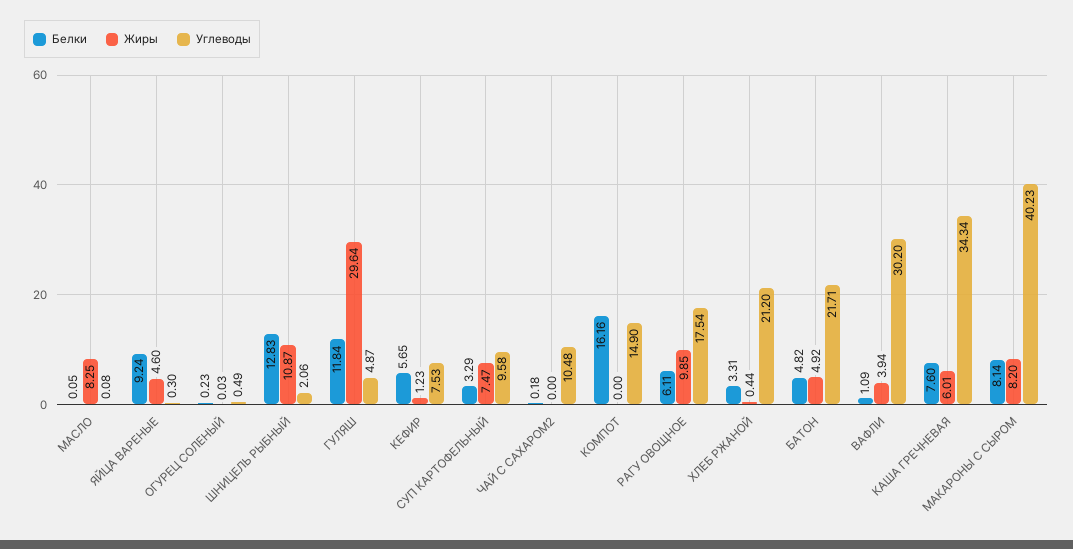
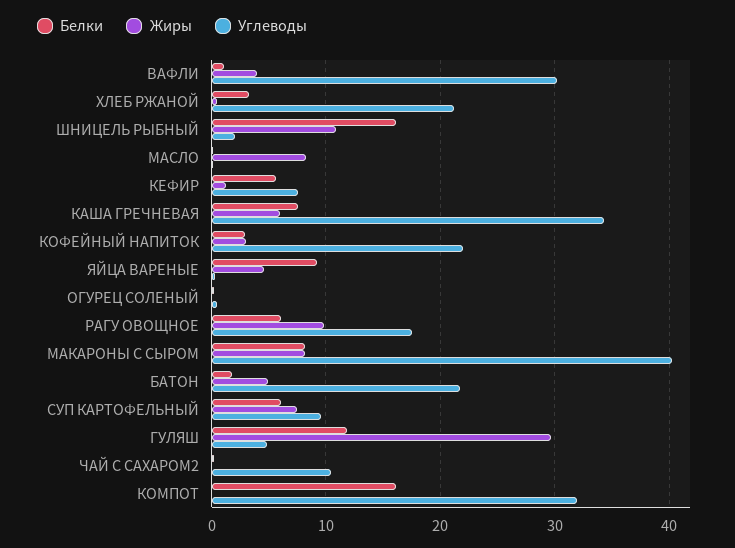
  {
    "Белки": {
      "МАСЛО": 0.05,
      "ЯЙЦА ВАРЕНЫЕ": 9.24,
      "ОГУРЕЦ СОЛЕНЫЙ": 0.23,
-     "ШНИЦЕЛЬ РЫБНЫЙ": 12.83,
+     "ШНИЦЕЛЬ РЫБНЫЙ": 16,
      "ГУЛЯШ": 11.84,
      "КЕФИР": 5.65,
-     "СУП КАРТОФЕЛЬНЫЙ": 3.29,
+     "СУП КАРТОФЕЛЬНЫЙ": 6,
      "ЧАЙ С САХАРОМ2": 0.18,
      "КОМПОТ": 16.16,
      "РАГУ ОВОЩНОЕ": 6.11,
      "ХЛЕБ РЖАНОЙ": 3.31,
-     "БАТОН": 4.82,
+     "БАТОН": 2,
      "ВАФЛИ": 1.09,
      "КАША ГРЕЧНЕВАЯ": 7.6,
-     "МАКАРОНЫ С СЫРОМ": 8.14
+     "МАКАРОНЫ С СЫРОМ": 8.14,
+     "КОФЕЙНЫЙ НАПИТОК": 3
    },
    "Жиры": {
      "МАСЛО": 8.25,
      "ЯЙЦА ВАРЕНЫЕ": 4.6,
      "ОГУРЕЦ СОЛЕНЫЙ": 0.03,
      "ШНИЦЕЛЬ РЫБНЫЙ": 10.87,
      "ГУЛЯШ": 29.64,
      "КЕФИР": 1.23,
      "СУП КАРТОФЕЛЬНЫЙ": 7.47,
      "ЧАЙ С САХАРОМ2": 0,
      "КОМПОТ": 0,
      "РАГУ ОВОЩНОЕ": 9.85,
      "ХЛЕБ РЖАНОЙ": 0.44,
      "БАТОН": 4.92,
      "ВАФЛИ": 3.94,
      "КАША ГРЕЧНЕВАЯ": 6.01,
-     "МАКАРОНЫ С СЫРОМ": 8.2
+     "МАКАРОНЫ С СЫРОМ": 8.2,
+     "КОФЕЙНЫЙ НАПИТОК": 3
    },
    "Углеводы": {
      "МАСЛО": 0.08,
      "ЯЙЦА ВАРЕНЫЕ": 0.3,
      "ОГУРЕЦ СОЛЕНЫЙ": 0.49,
      "ШНИЦЕЛЬ РЫБНЫЙ": 2.06,
      "ГУЛЯШ": 4.87,
      "КЕФИР": 7.53,
      "СУП КАРТОФЕЛЬНЫЙ": 9.58,
      "ЧАЙ С САХАРОМ2": 10.48,
-     "КОМПОТ": 14.9,
+     "КОМПОТ": 32,
      "РАГУ ОВОЩНОЕ": 17.54,
      "ХЛЕБ РЖАНОЙ": 21.2,
      "БАТОН": 21.71,
      "ВАФЛИ": 30.2,
      "КАША ГРЕЧНЕВАЯ": 34.34,
-     "МАКАРОНЫ С СЫРОМ": 40.23
+     "МАКАРОНЫ С СЫРОМ": 40.23,
+     "КОФЕЙНЫЙ НАПИТОК": 22
    }
  }

